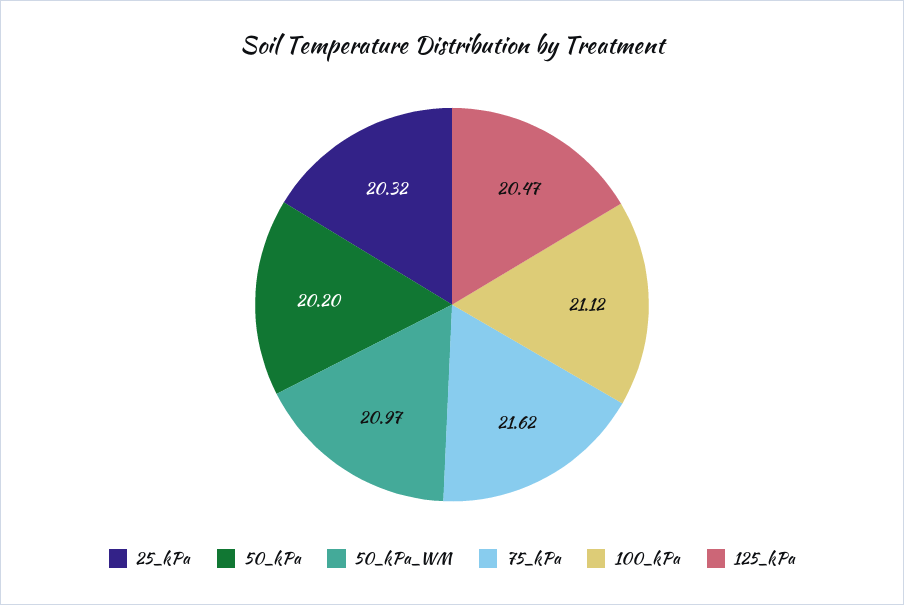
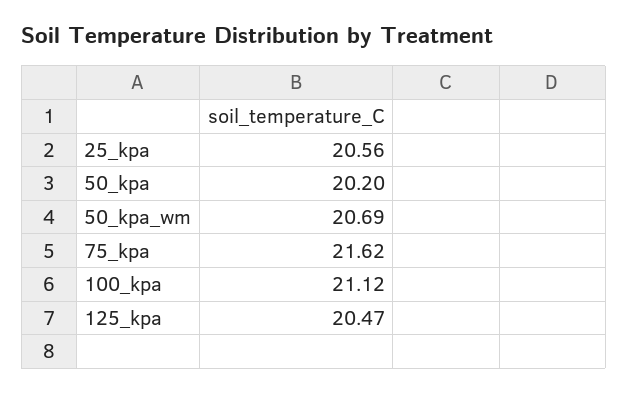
  {
-   "25_kPa": 20.32,
+   "25_kPa": 20.56,
    "50_kPa": 20.2,
-   "50_kPa_WM": 20.97,
+   "50_kPa_WM": 20.69,
    "75_kPa": 21.62,
    "100_kPa": 21.12,
    "125_kPa": 20.47
  }

